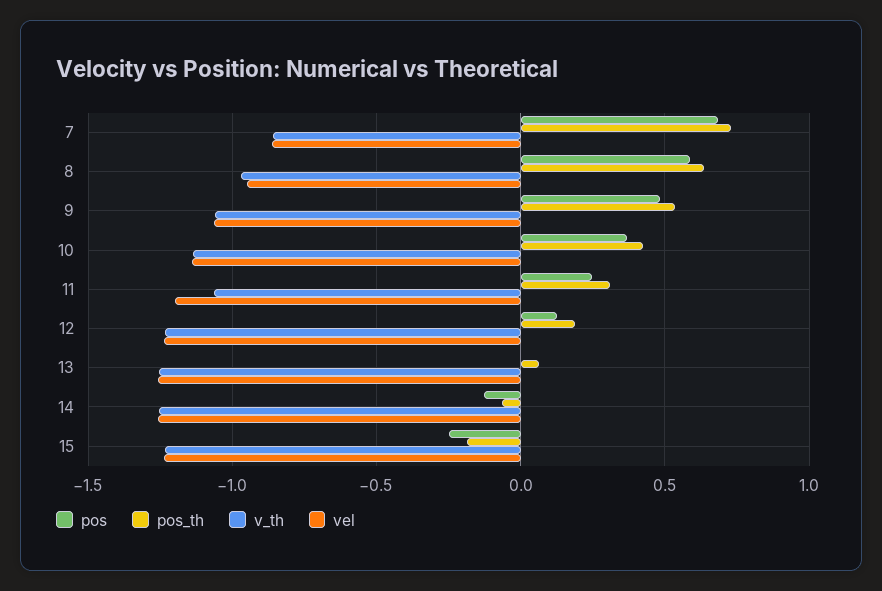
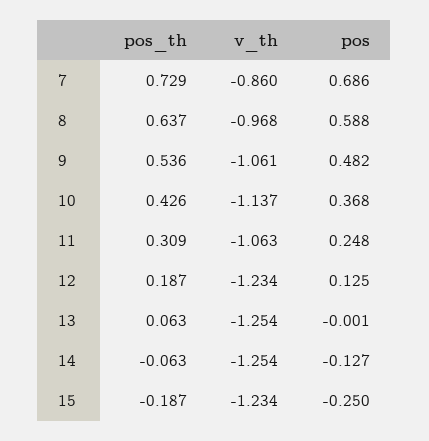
  {
    "pos": {
      "7": 0.686,
      "8": 0.588,
      "9": 0.482,
      "10": 0.368,
      "11": 0.248,
      "12": 0.125,
      "13": -0.001,
      "14": -0.127,
      "15": -0.25
    },
    "pos_th": {
      "7": 0.729,
      "8": 0.637,
      "9": 0.536,
      "10": 0.426,
      "11": 0.309,
      "12": 0.187,
      "13": 0.063,
      "14": -0.063,
      "15": -0.187
    },
    "v_th": {
      "7": -0.86,
      "8": -0.968,
      "9": -1.061,
      "10": -1.137,
      "11": -1.063,
      "12": -1.234,
      "13": -1.254,
      "14": -1.254,
      "15": -1.234
-   },
+   }
-   "vel": {
-     "7": -0.85,
-     "8": -0.95,
-     "9": -1.05,
-     "10": -1.15,
-     "11": -1.2,
-     "12": -1.25,
-     "13": -1.25,
-     "14": -1.25,
-     "15": -1.25
-   }
  }

